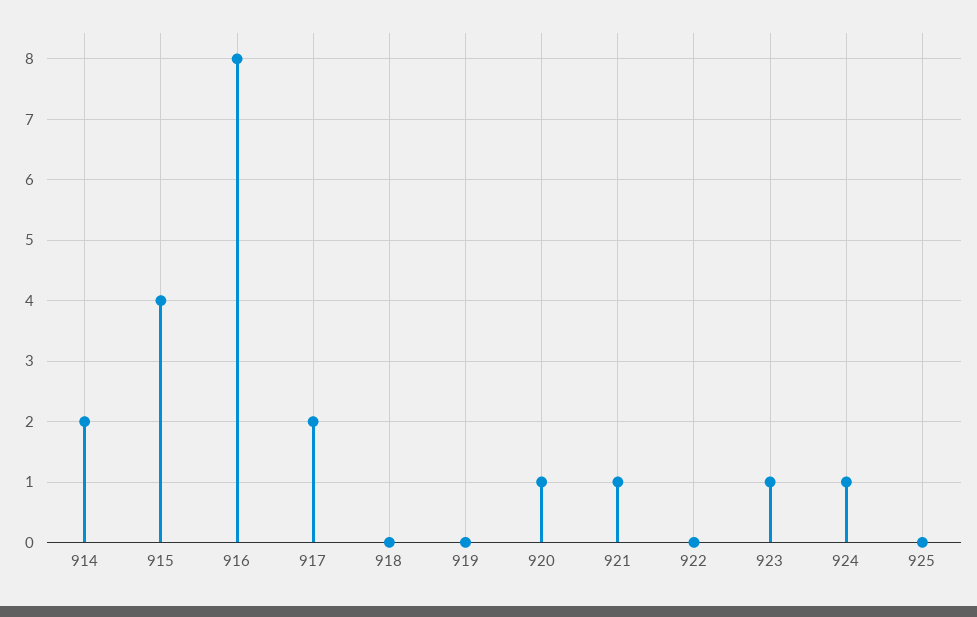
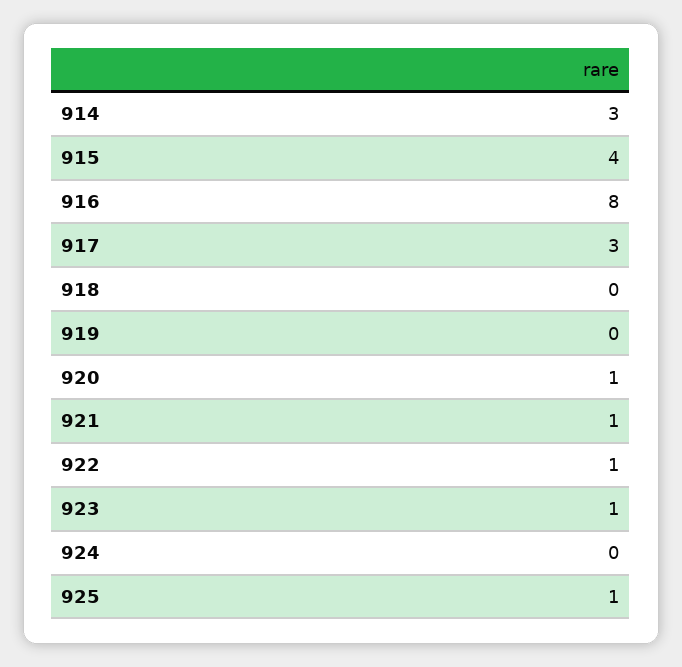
  {
-   "914": 2,
+   "914": 3,
    "915": 4,
    "916": 8,
-   "917": 2,
+   "917": 3,
    "918": 0,
    "919": 0,
    "920": 1,
    "921": 1,
-   "922": 0,
+   "922": 1,
    "923": 1,
-   "924": 1,
+   "924": 0,
-   "925": 0
+   "925": 1
  }

